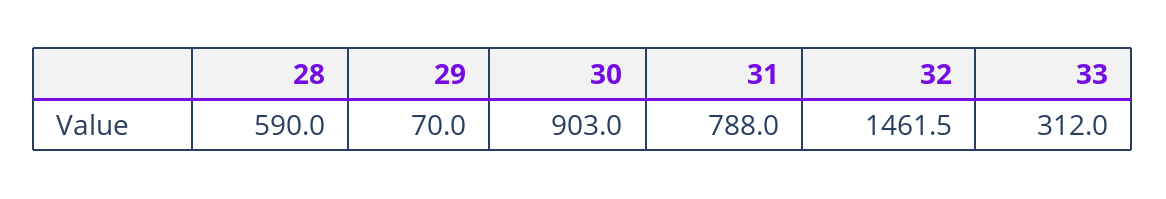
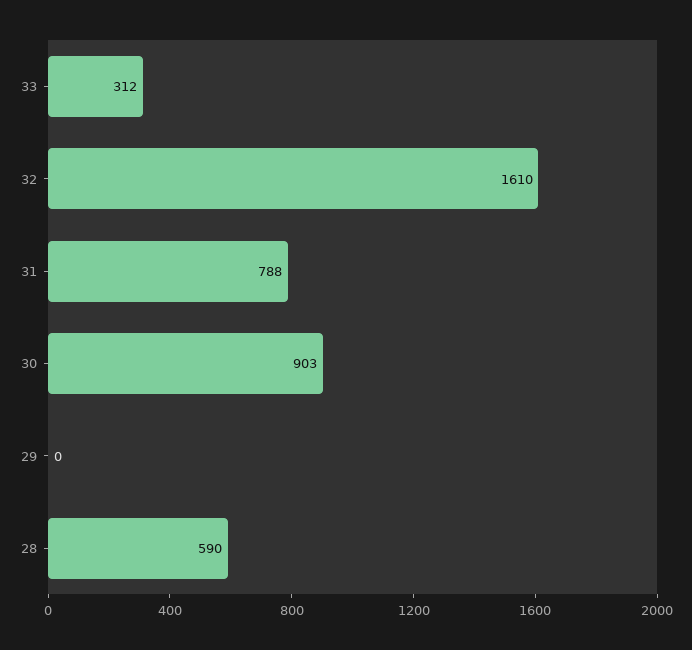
  {
    "28": 590,
-   "29": 70,
+   "29": 0,
    "30": 903,
    "31": 788,
-   "32": 1461.5,
+   "32": 1610,
    "33": 312
  }

